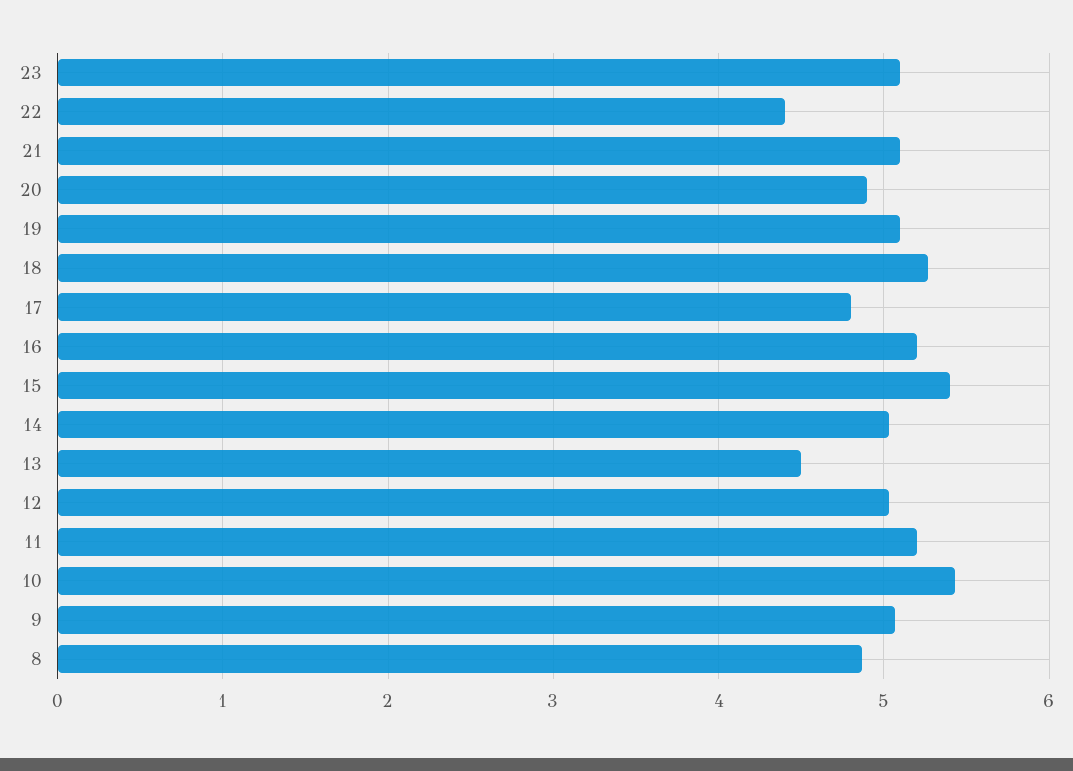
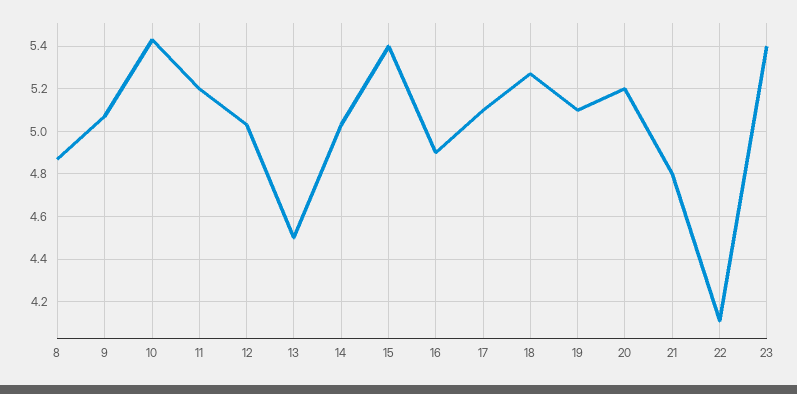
  {
-   "23": 5.1,
+   "23": 5.4,
-   "22": 4.4,
+   "22": 4.1,
-   "21": 5.1,
+   "21": 4.8,
-   "20": 4.9,
+   "20": 5.2,
    "19": 5.1,
    "18": 5.25,
-   "17": 4.8,
+   "17": 5.1,
-   "16": 5.2,
+   "16": 4.9,
    "15": 5.4,
    "14": 5.05,
    "13": 4.5,
    "12": 5.05,
    "11": 5.2,
    "10": 5.45,
    "9": 5.05,
    "8": 4.85
  }

